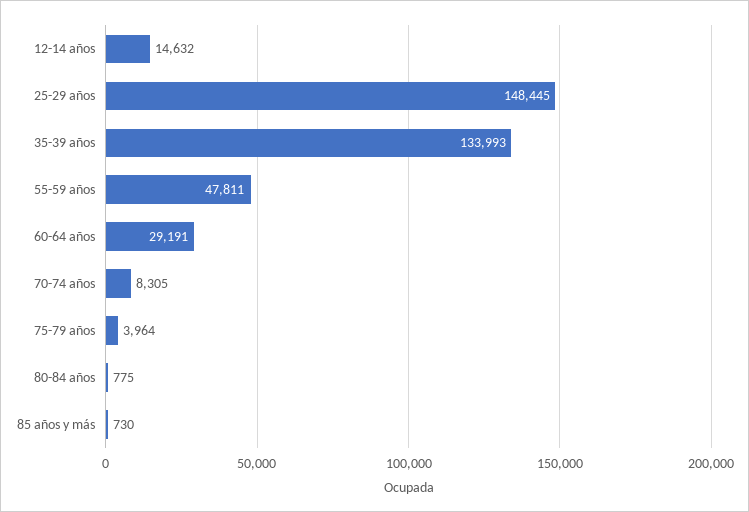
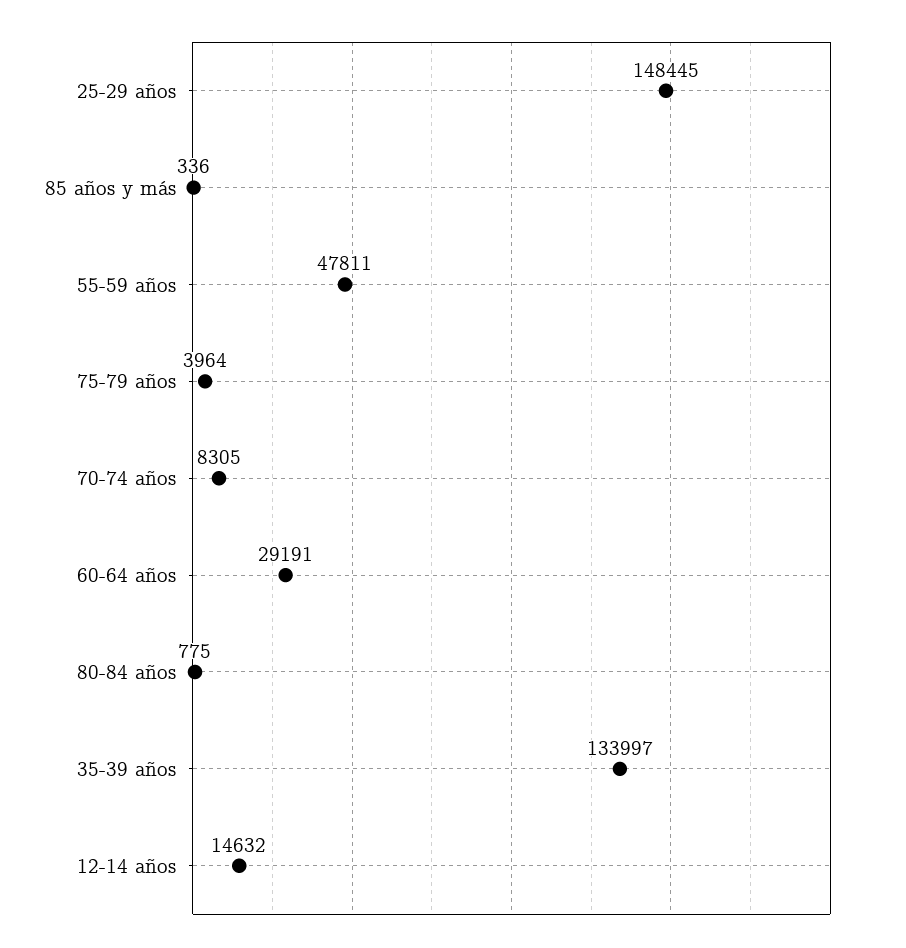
  {
    "12-14 años": 14632,
    "25-29 años": 148445,
-   "35-39 años": 133993,
+   "35-39 años": 133997,
    "55-59 años": 47811,
    "60-64 años": 29191,
    "70-74 años": 8305,
    "75-79 años": 3964,
    "80-84 años": 775,
-   "85 años y más": 730
+   "85 años y más": 336
  }

